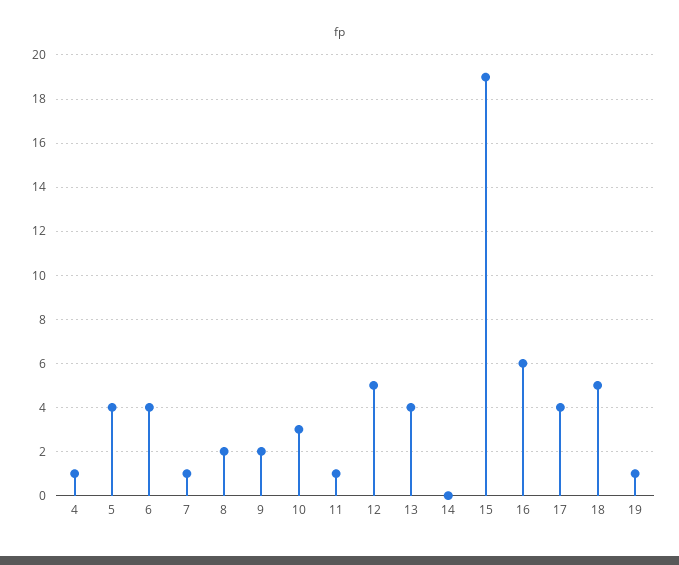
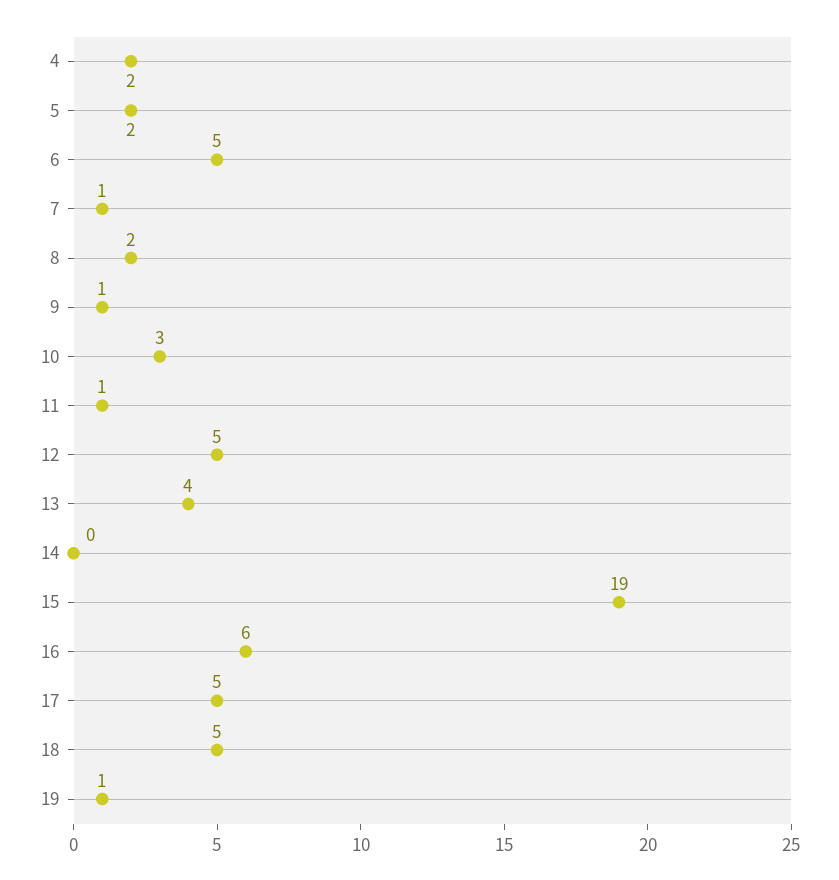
  {
-   "4": 1,
+   "4": 2,
-   "5": 4,
+   "5": 2,
-   "6": 4,
+   "6": 5,
    "7": 1,
    "8": 2,
-   "9": 2,
+   "9": 1,
    "10": 3,
    "11": 1,
    "12": 5,
    "13": 4,
    "14": 0,
    "15": 19,
    "16": 6,
-   "17": 4,
+   "17": 5,
    "18": 5,
    "19": 1
  }

